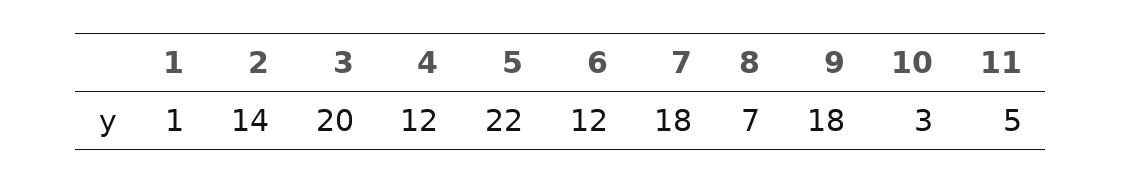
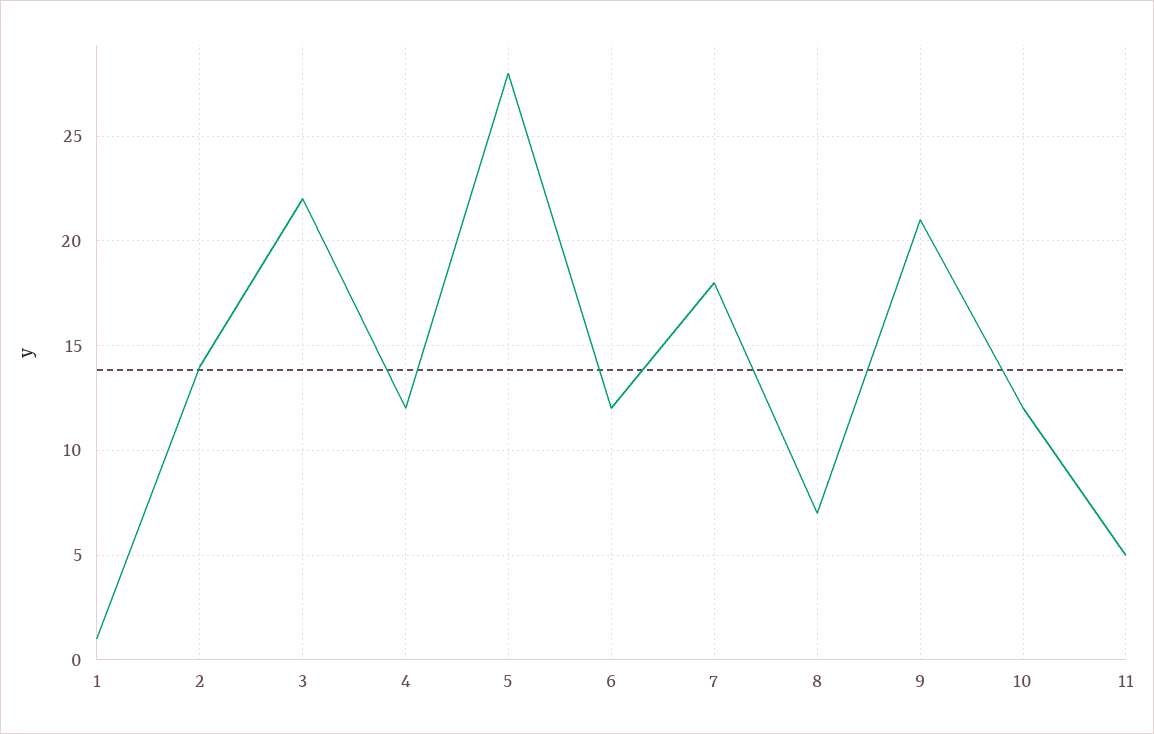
  {
    "1": 1,
    "2": 14,
-   "3": 20,
+   "3": 22,
    "4": 12,
-   "5": 22,
+   "5": 28,
    "6": 12,
    "7": 18,
    "8": 7,
-   "9": 18,
+   "9": 21,
-   "10": 3,
+   "10": 12,
    "11": 5
  }

